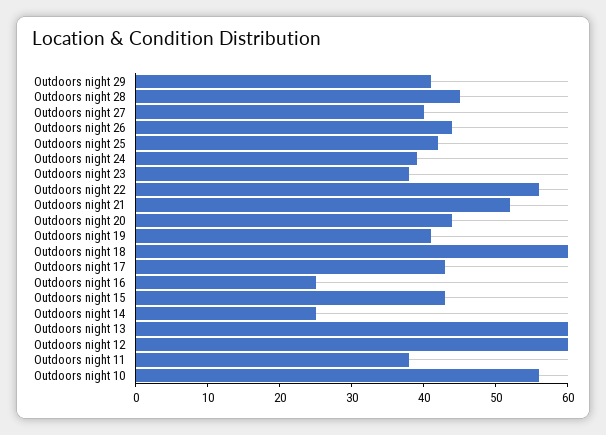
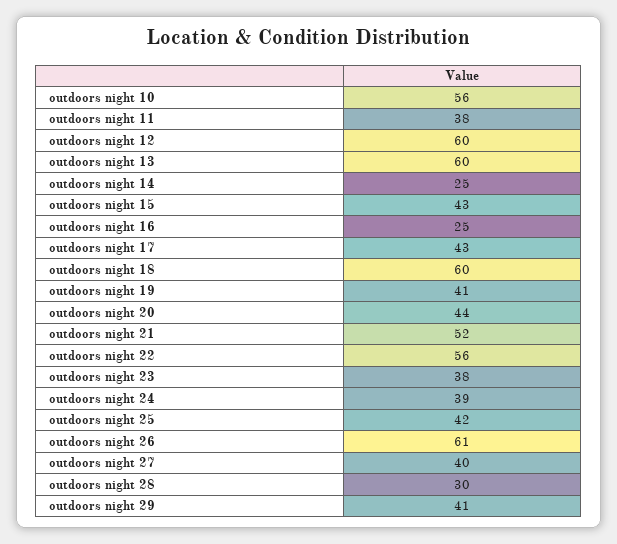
  {
    "Outdoors night 29": 41,
-   "Outdoors night 28": 45,
+   "Outdoors night 28": 30,
    "Outdoors night 27": 40,
-   "Outdoors night 26": 45,
+   "Outdoors night 26": 61,
    "Outdoors night 25": 42,
    "Outdoors night 24": 39,
    "Outdoors night 23": 38,
    "Outdoors night 22": 56,
    "Outdoors night 21": 52,
    "Outdoors night 20": 44,
    "Outdoors night 19": 41,
    "Outdoors night 18": 60,
    "Outdoors night 17": 43,
    "Outdoors night 16": 25,
    "Outdoors night 15": 43,
    "Outdoors night 14": 25,
    "Outdoors night 13": 60,
    "Outdoors night 12": 60,
    "Outdoors night 11": 38,
    "Outdoors night 10": 56
  }

